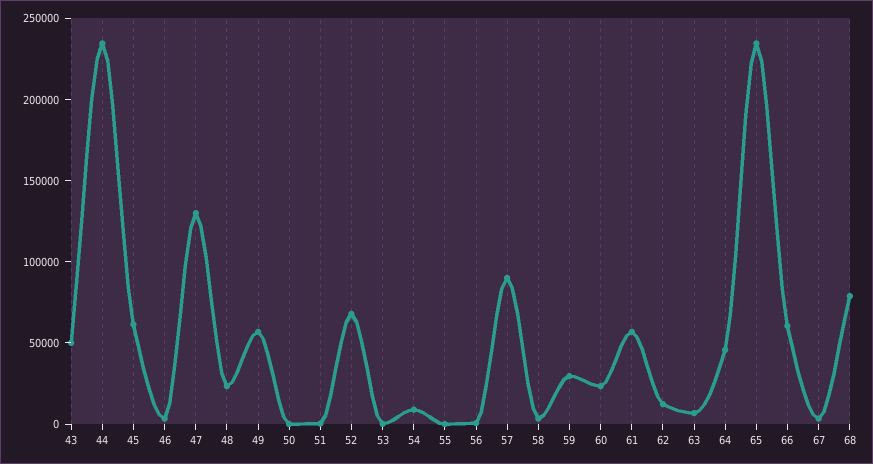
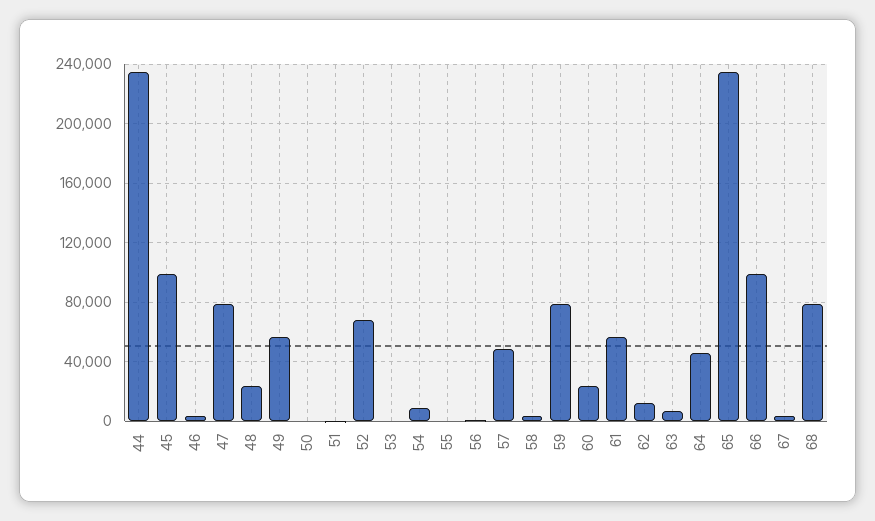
  {
-   "43": 50000,
    "44": 235000,
-   "45": 60000,
+   "45": 100000,
    "46": 5000,
-   "47": 130000,
+   "47": 80000,
    "48": 25000,
    "49": 55000,
    "50": 0,
    "51": 0,
    "52": 70000,
    "53": 0,
    "54": 10000,
    "55": 0,
    "56": 0,
-   "57": 90000,
+   "57": 50000,
    "58": 5000,
-   "59": 30000,
+   "59": 80000,
    "60": 25000,
    "61": 55000,
    "62": 10000,
    "63": 5000,
    "64": 45000,
    "65": 235000,
-   "66": 60000,
+   "66": 100000,
    "67": 5000,
    "68": 80000
  }

